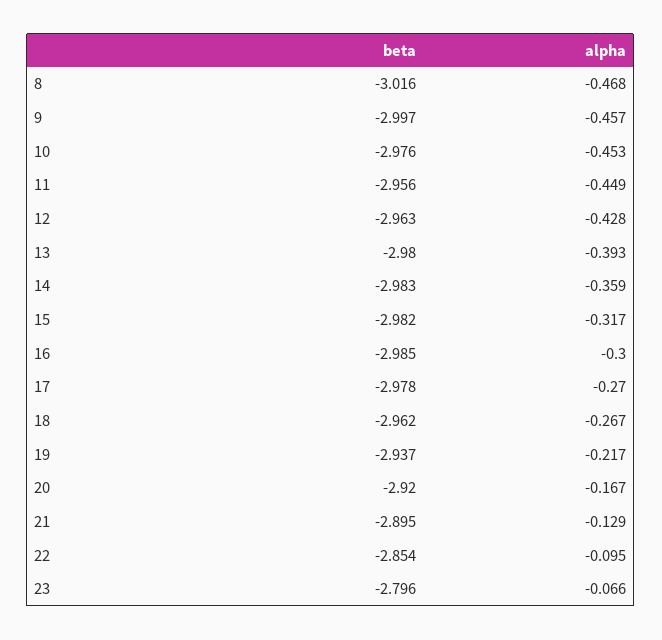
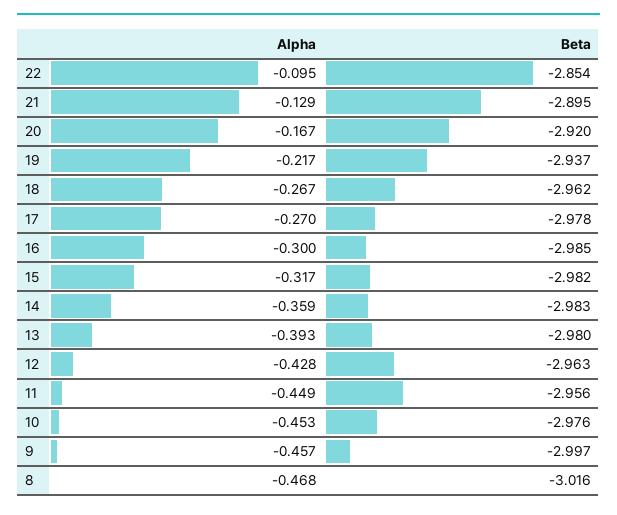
  {
    "beta": {
      "8": -3.016,
      "9": -2.997,
      "10": -2.976,
      "11": -2.956,
      "12": -2.963,
      "13": -2.98,
      "14": -2.983,
      "15": -2.982,
      "16": -2.985,
      "17": -2.978,
      "18": -2.962,
      "19": -2.937,
      "20": -2.92,
      "21": -2.895,
-     "22": -2.854,
+     "22": -2.854
-     "23": -2.796
    },
    "alpha": {
      "8": -0.468,
      "9": -0.457,
      "10": -0.453,
      "11": -0.449,
      "12": -0.428,
      "13": -0.393,
      "14": -0.359,
      "15": -0.317,
      "16": -0.3,
      "17": -0.27,
      "18": -0.267,
      "19": -0.217,
      "20": -0.167,
      "21": -0.129,
-     "22": -0.095,
+     "22": -0.095
-     "23": -0.066
    }
  }

